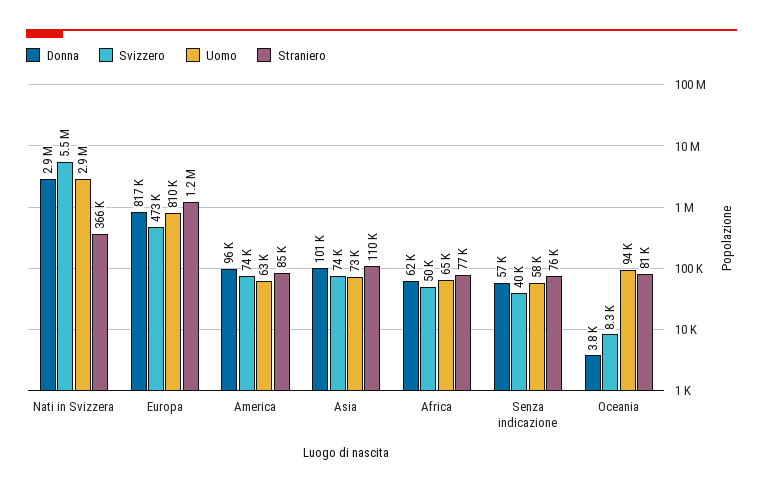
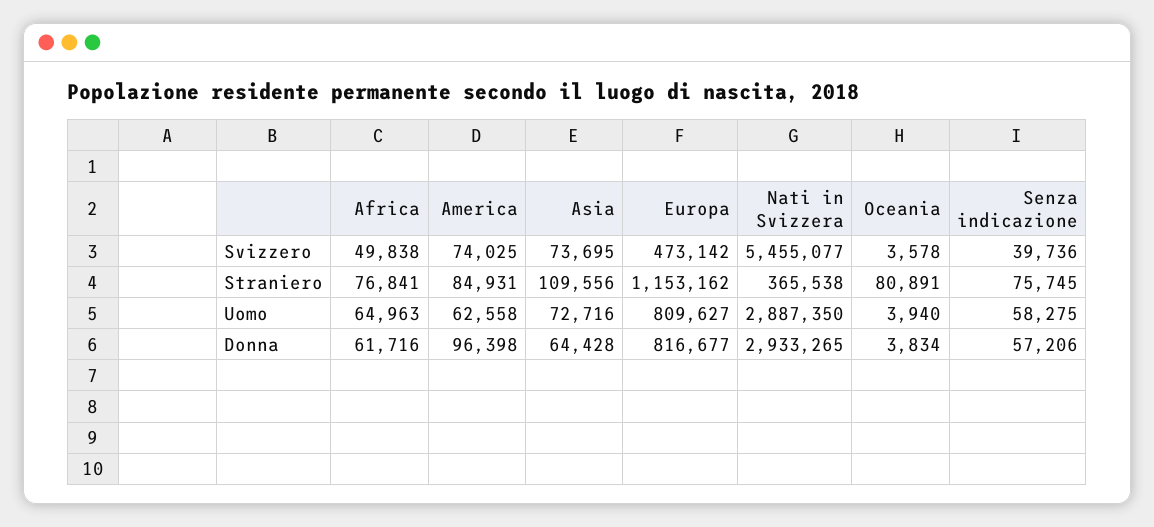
  {
    "Donna": {
      "Nati in Svizzera": 2933265,
      "Europa": 816677,
      "America": 96398,
-     "Asia": 101000,
+     "Asia": 64428,
      "Africa": 61716,
      "Senza indicazione": 57206,
      "Oceania": 3834
    },
    "Svizzero": {
      "Nati in Svizzera": 5455077,
      "Europa": 473142,
      "America": 74025,
      "Asia": 73695,
      "Africa": 49838,
      "Senza indicazione": 39736,
-     "Oceania": 8300
+     "Oceania": 3578
    },
    "Uomo": {
      "Nati in Svizzera": 2887350,
      "Europa": 809627,
      "America": 62558,
      "Asia": 72716,
      "Africa": 64963,
      "Senza indicazione": 58275,
-     "Oceania": 94000
+     "Oceania": 3940
    },
    "Straniero": {
      "Nati in Svizzera": 365538,
      "Europa": 1153162,
      "America": 84931,
      "Asia": 109556,
      "Africa": 76841,
      "Senza indicazione": 75745,
      "Oceania": 80891
    }
  }

